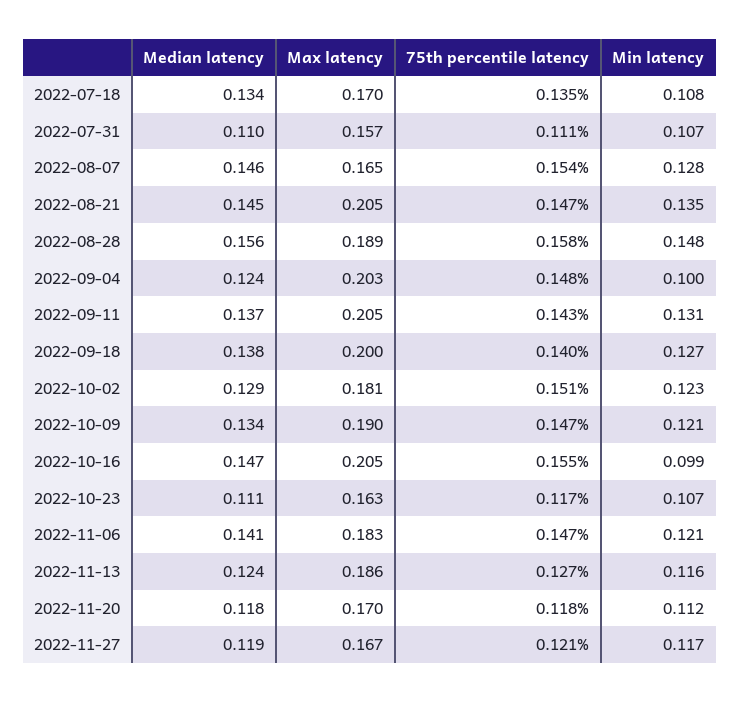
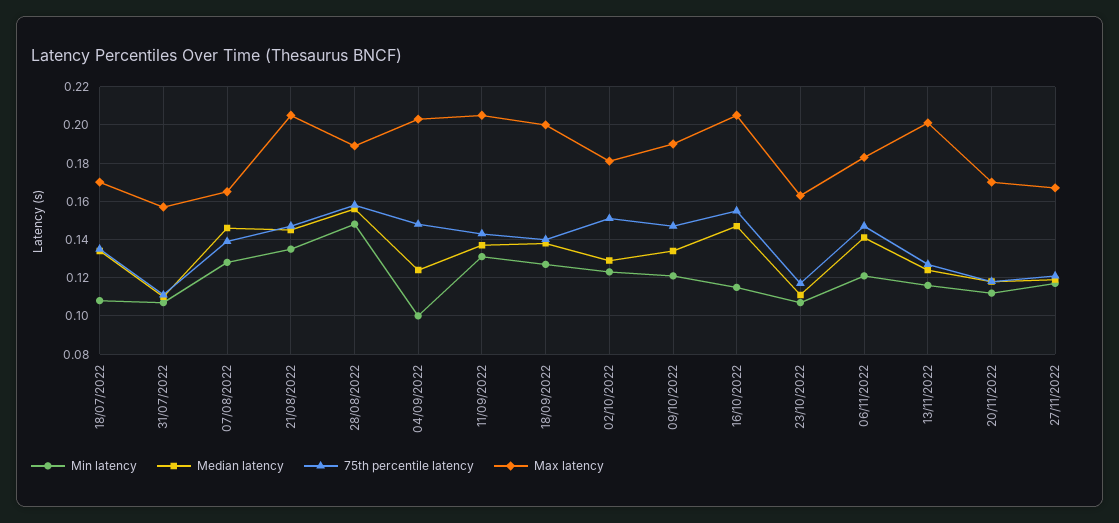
  {
    "Median latency": {
      "2022-07-18": 0.134,
      "2022-07-31": 0.11,
      "2022-08-07": 0.146,
      "2022-08-21": 0.145,
      "2022-08-28": 0.156,
      "2022-09-04": 0.124,
      "2022-09-11": 0.137,
      "2022-09-18": 0.138,
      "2022-10-02": 0.129,
      "2022-10-09": 0.134,
      "2022-10-16": 0.147,
      "2022-10-23": 0.111,
      "2022-11-06": 0.141,
      "2022-11-13": 0.124,
      "2022-11-20": 0.118,
      "2022-11-27": 0.119
    },
    "Max latency": {
      "2022-07-18": 0.17,
      "2022-07-31": 0.157,
      "2022-08-07": 0.165,
      "2022-08-21": 0.205,
      "2022-08-28": 0.189,
      "2022-09-04": 0.203,
      "2022-09-11": 0.205,
      "2022-09-18": 0.2,
      "2022-10-02": 0.181,
      "2022-10-09": 0.19,
      "2022-10-16": 0.205,
      "2022-10-23": 0.163,
      "2022-11-06": 0.183,
-     "2022-11-13": 0.186,
+     "2022-11-13": 0.2,
      "2022-11-20": 0.17,
      "2022-11-27": 0.167
    },
    "75th percentile latency": {
      "2022-07-18": 0.135,
      "2022-07-31": 0.111,
-     "2022-08-07": 0.154,
+     "2022-08-07": 0.14,
      "2022-08-21": 0.147,
      "2022-08-28": 0.158,
      "2022-09-04": 0.148,
      "2022-09-11": 0.143,
      "2022-09-18": 0.14,
      "2022-10-02": 0.151,
      "2022-10-09": 0.147,
      "2022-10-16": 0.155,
      "2022-10-23": 0.117,
      "2022-11-06": 0.147,
      "2022-11-13": 0.127,
      "2022-11-20": 0.118,
      "2022-11-27": 0.121
    },
    "Min latency": {
      "2022-07-18": 0.108,
      "2022-07-31": 0.107,
      "2022-08-07": 0.128,
      "2022-08-21": 0.135,
      "2022-08-28": 0.148,
      "2022-09-04": 0.1,
      "2022-09-11": 0.131,
      "2022-09-18": 0.127,
      "2022-10-02": 0.123,
      "2022-10-09": 0.121,
-     "2022-10-16": 0.099,
+     "2022-10-16": 0.115,
      "2022-10-23": 0.107,
      "2022-11-06": 0.121,
      "2022-11-13": 0.116,
      "2022-11-20": 0.112,
      "2022-11-27": 0.117
    }
  }

